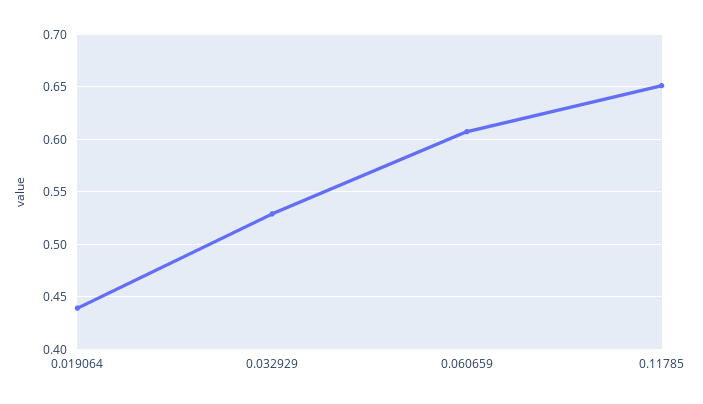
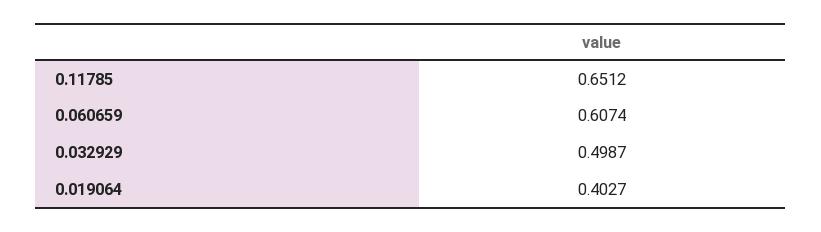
  {
-   "0.019064": 0.44,
+   "0.019064": 0.4027,
-   "0.032929": 0.53,
+   "0.032929": 0.4987,
    "0.060659": 0.6074,
    "0.11785": 0.6512
  }

